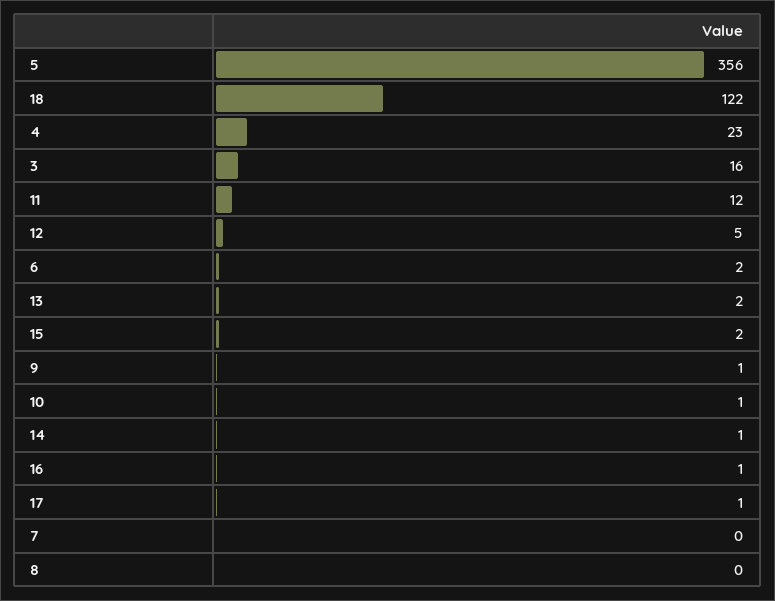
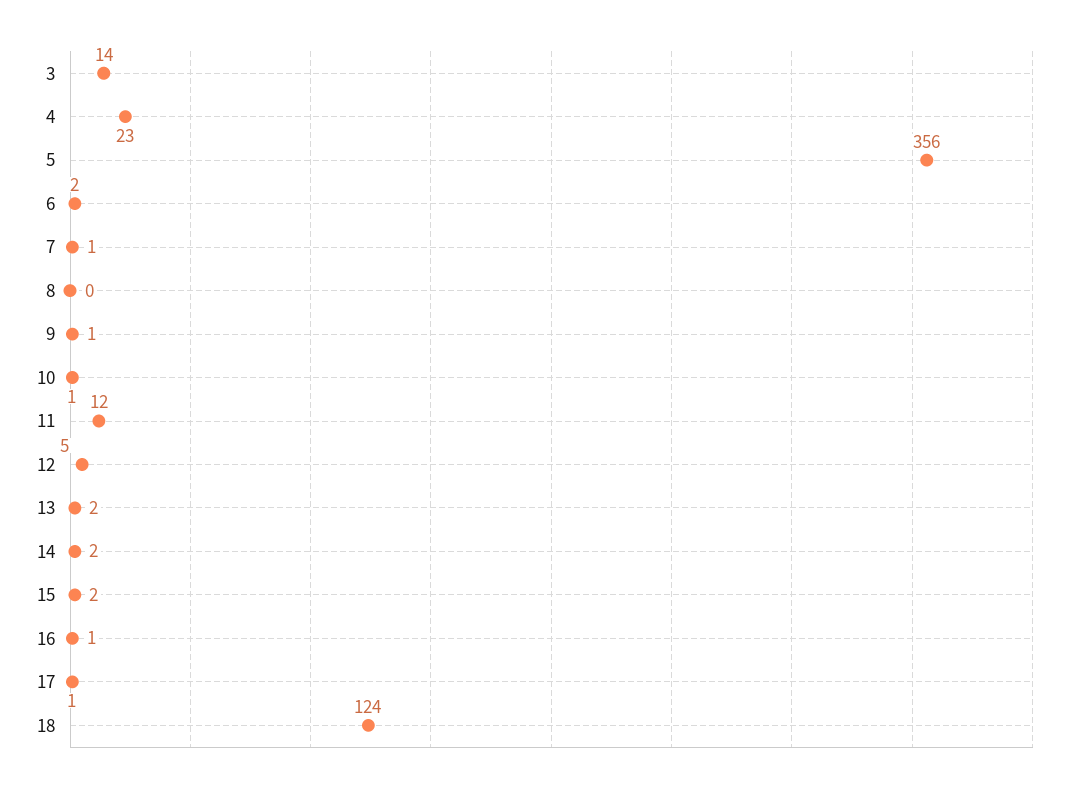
  {
    "5": 356,
-   "18": 122,
+   "18": 124,
    "4": 23,
-   "3": 16,
+   "3": 14,
    "11": 12,
    "12": 5,
    "6": 2,
    "13": 2,
    "15": 2,
    "9": 1,
    "10": 1,
-   "14": 1,
+   "14": 2,
    "16": 1,
    "17": 1,
-   "7": 0,
+   "7": 1,
    "8": 0
  }

